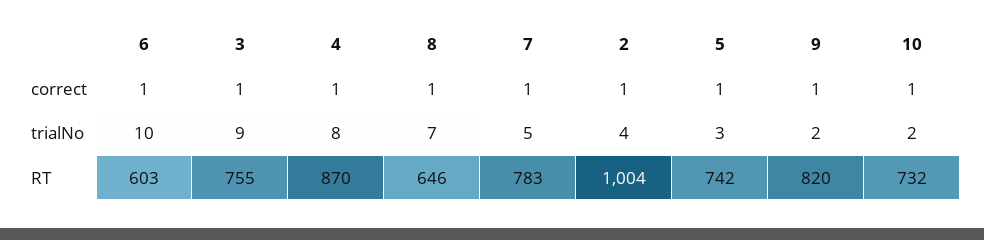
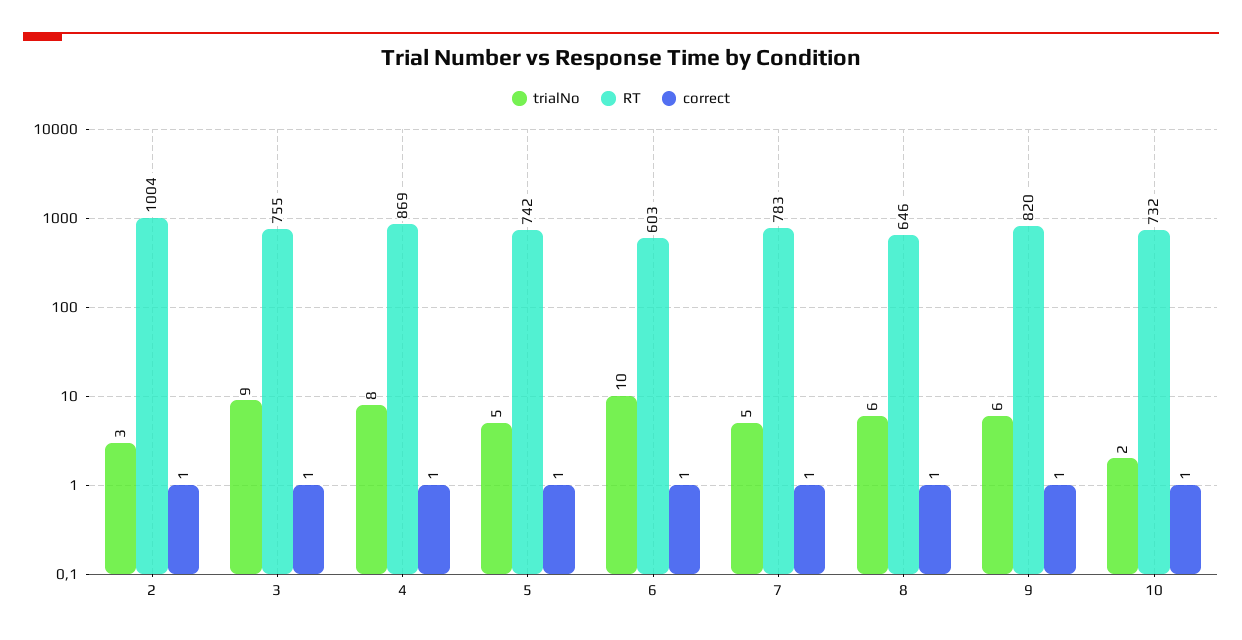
  {
    "correct": {
      "6": 1,
      "3": 1,
      "4": 1,
      "8": 1,
      "7": 1,
      "2": 1,
      "5": 1,
      "9": 1,
      "10": 1
    },
    "trialNo": {
      "6": 10,
      "3": 9,
      "4": 8,
-     "8": 7,
+     "8": 6,
      "7": 5,
-     "2": 4,
+     "2": 3,
-     "5": 3,
+     "5": 5,
-     "9": 2,
+     "9": 6,
      "10": 2
    },
    "RT": {
      "6": 603,
      "3": 755,
-     "4": 870,
+     "4": 869,
      "8": 646,
      "7": 783,
      "2": 1004,
      "5": 742,
      "9": 820,
      "10": 732
    }
  }

